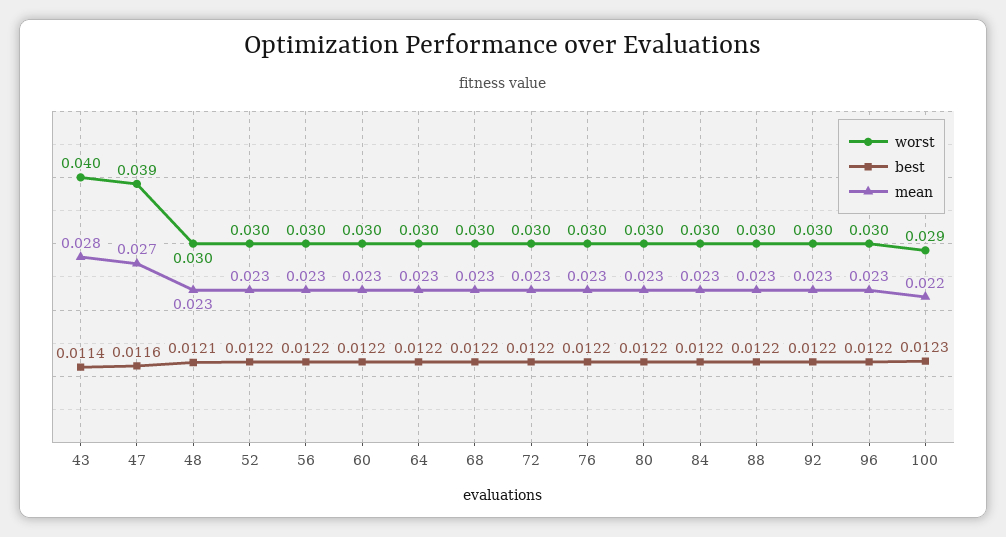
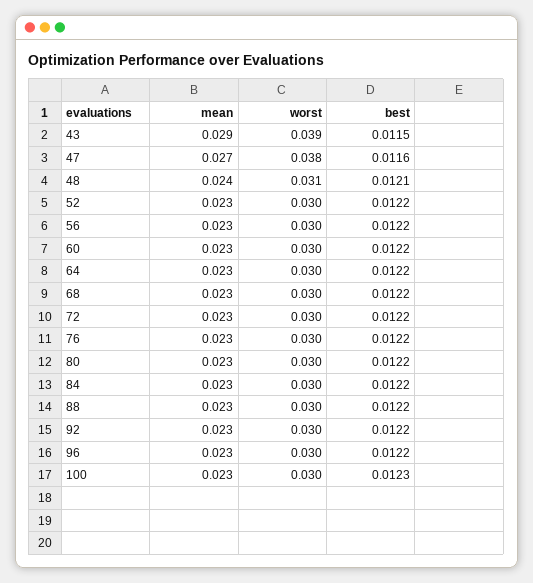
  {
    "worst": {
-     "43": 0.04,
+     "43": 0.039,
-     "47": 0.039,
+     "47": 0.038,
-     "48": 0.03,
+     "48": 0.031,
      "52": 0.03,
      "56": 0.03,
      "60": 0.03,
      "64": 0.03,
      "68": 0.03,
      "72": 0.03,
      "76": 0.03,
      "80": 0.03,
      "84": 0.03,
      "88": 0.03,
      "92": 0.03,
      "96": 0.03,
-     "100": 0.029
+     "100": 0.03
    },
    "best": {
-     "43": 0.0114,
+     "43": 0.0115,
      "47": 0.0116,
      "48": 0.0121,
      "52": 0.0122,
      "56": 0.0122,
      "60": 0.0122,
      "64": 0.0122,
      "68": 0.0122,
      "72": 0.0122,
      "76": 0.0122,
      "80": 0.0122,
      "84": 0.0122,
      "88": 0.0122,
      "92": 0.0122,
      "96": 0.0122,
      "100": 0.0123
    },
    "mean": {
-     "43": 0.028,
+     "43": 0.029,
      "47": 0.027,
-     "48": 0.023,
+     "48": 0.024,
      "52": 0.023,
      "56": 0.023,
      "60": 0.023,
      "64": 0.023,
      "68": 0.023,
      "72": 0.023,
      "76": 0.023,
      "80": 0.023,
      "84": 0.023,
      "88": 0.023,
      "92": 0.023,
      "96": 0.023,
-     "100": 0.022
+     "100": 0.023
    }
  }

